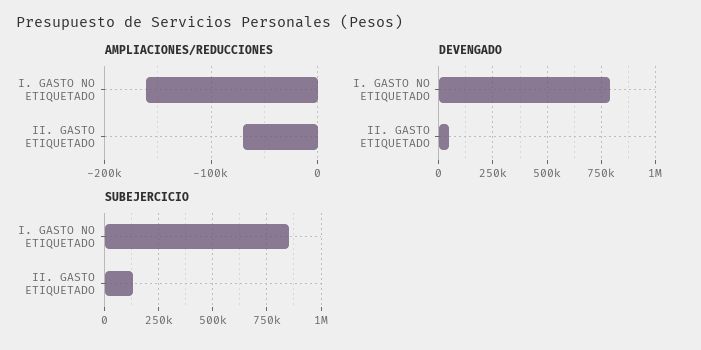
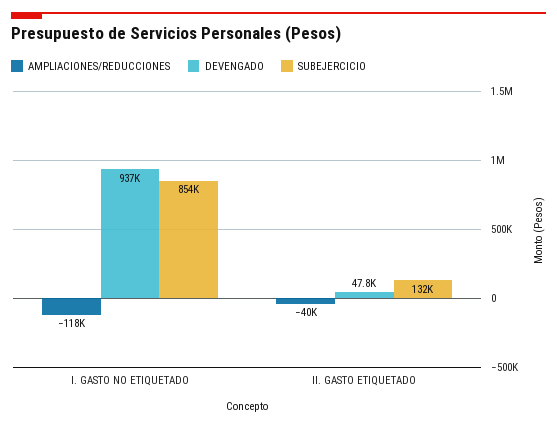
  {
    "AMPLIACIONES/REDUCCIONES": {
-     "I. GASTO NO ETIQUETADO": -160000,
+     "I. GASTO NO ETIQUETADO": -118000,
-     "II. GASTO ETIQUETADO": -70000
+     "II. GASTO ETIQUETADO": -40000
    },
    "DEVENGADO": {
-     "I. GASTO NO ETIQUETADO": 800000,
+     "I. GASTO NO ETIQUETADO": 937000,
      "II. GASTO ETIQUETADO": 47800
    },
    "SUBEJERCICIO": {
      "I. GASTO NO ETIQUETADO": 854000,
      "II. GASTO ETIQUETADO": 132000
    }
  }

